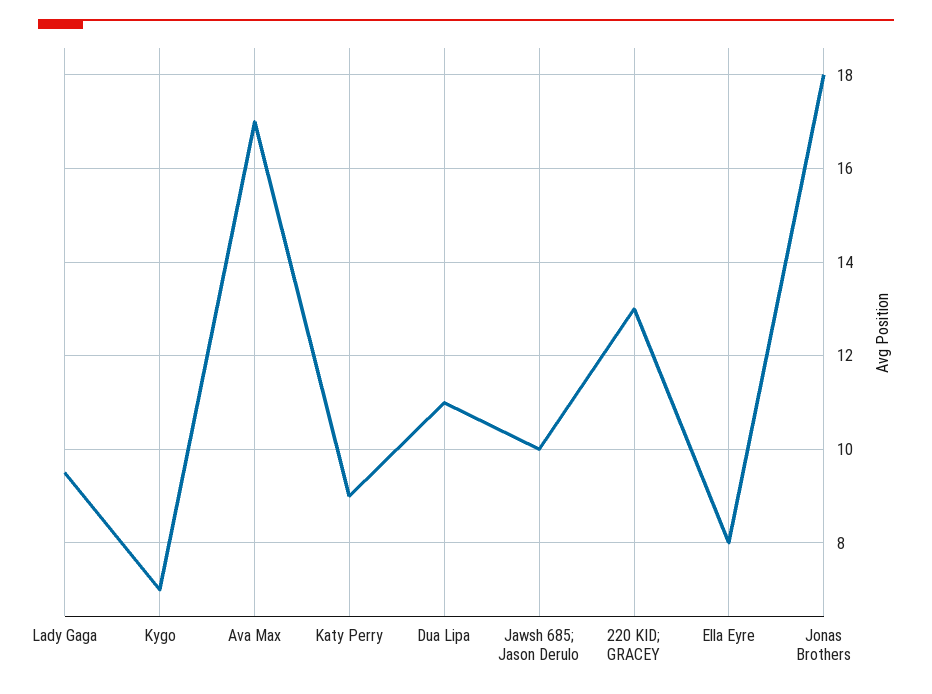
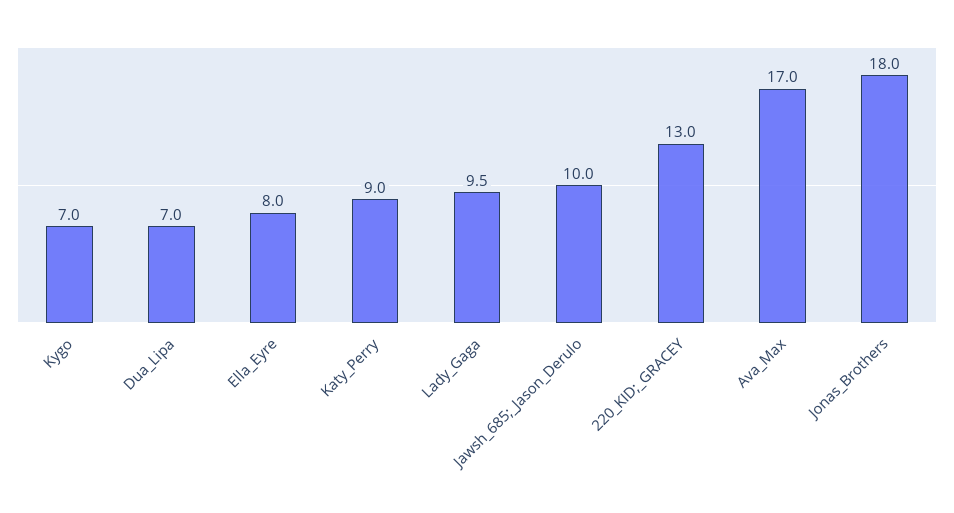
  {
    "Lady Gaga": 9.5,
    "Kygo": 7,
    "Ava Max": 17,
    "Katy Perry": 9,
-   "Dua Lipa": 11,
+   "Dua Lipa": 7,
    "Jawsh 685; Jason Derulo": 10,
    "220 KID; GRACEY": 13,
    "Ella Eyre": 8,
    "Jonas Brothers": 18
  }

